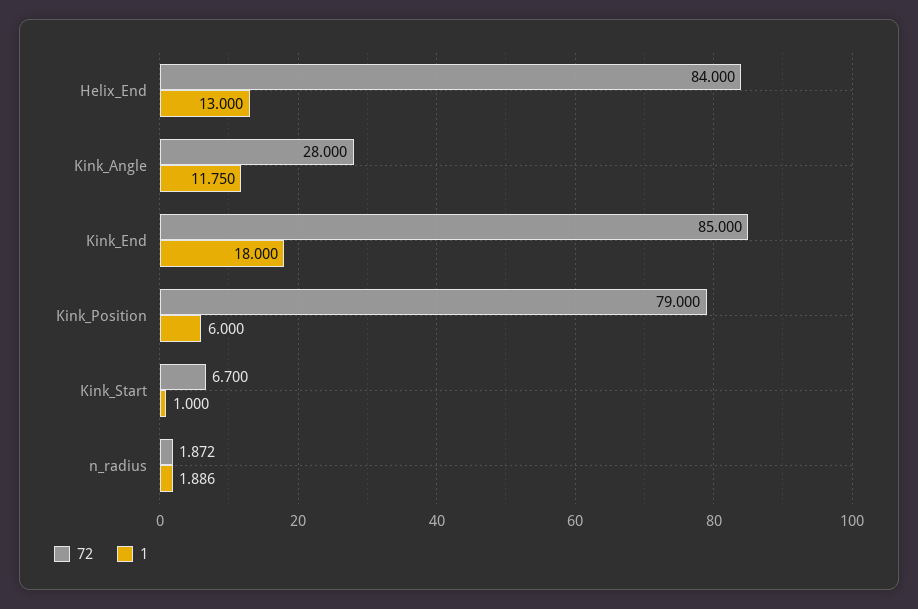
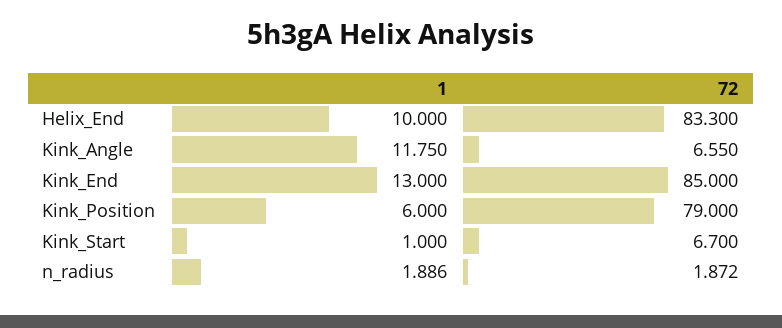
  {
    "72": {
-     "Helix_End": 84,
+     "Helix_End": 83.3,
-     "Kink_Angle": 28,
+     "Kink_Angle": 6.55,
      "Kink_End": 85,
      "Kink_Position": 79,
      "Kink_Start": 6.7,
      "n_radius": 1.872
    },
    "1": {
-     "Helix_End": 13,
+     "Helix_End": 10,
      "Kink_Angle": 11.75,
-     "Kink_End": 18,
+     "Kink_End": 13,
      "Kink_Position": 6,
      "Kink_Start": 1,
      "n_radius": 1.886
    }
  }

